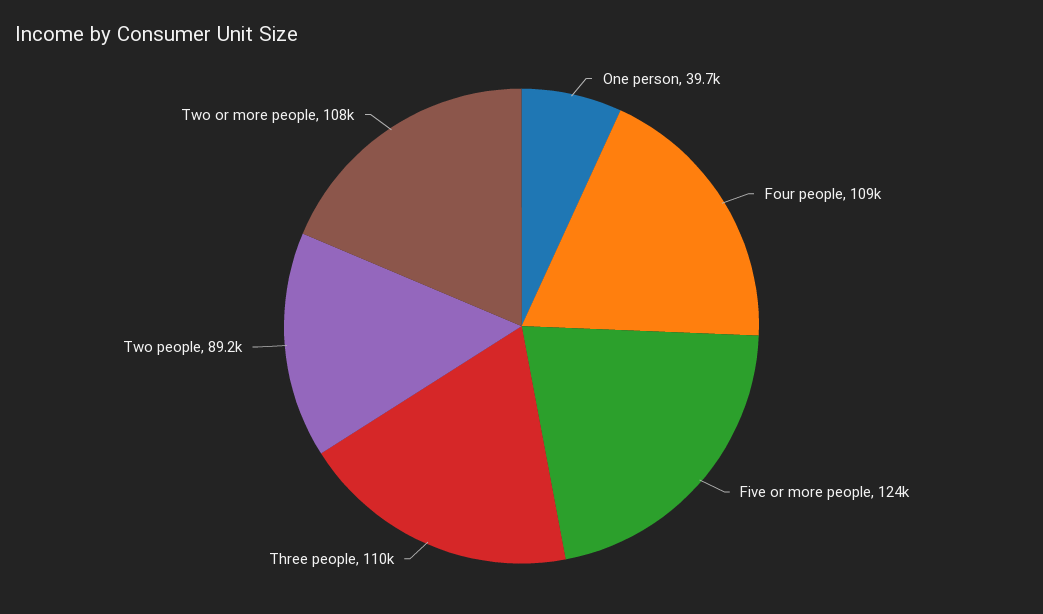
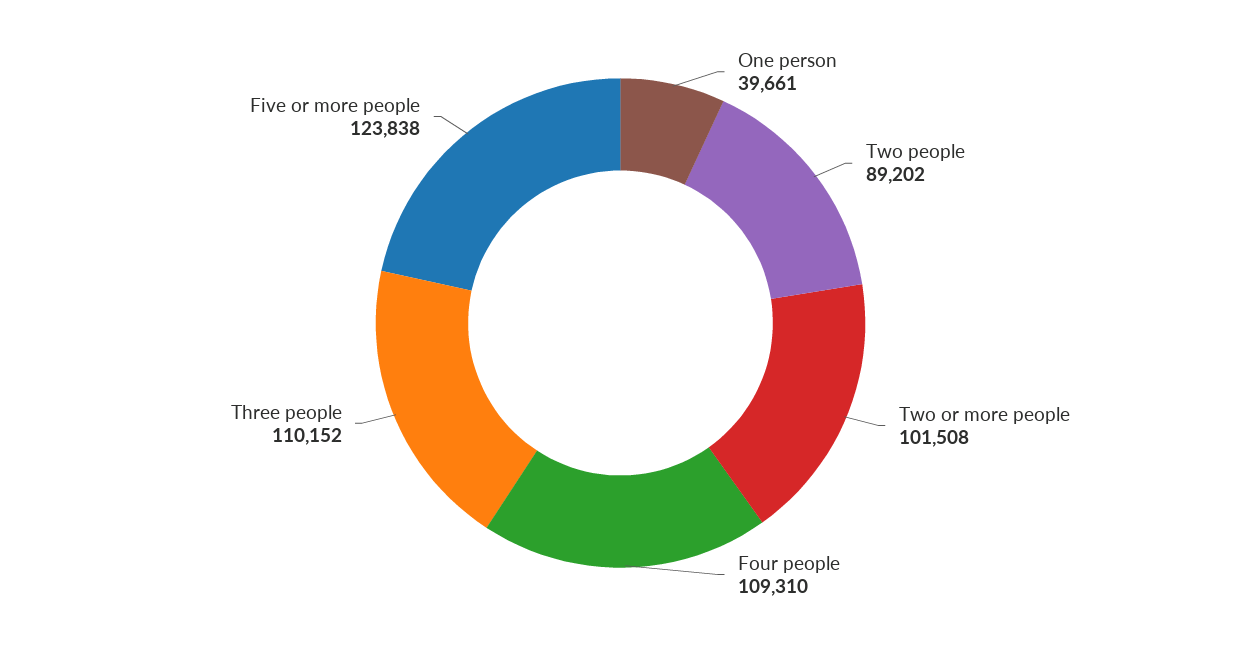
  {
    "One person": 39661,
    "Four people": 109310,
    "Five or more people": 123838,
    "Three people": 110152,
    "Two people": 89202,
-   "Two or more people": 108000
+   "Two or more people": 101508
  }

